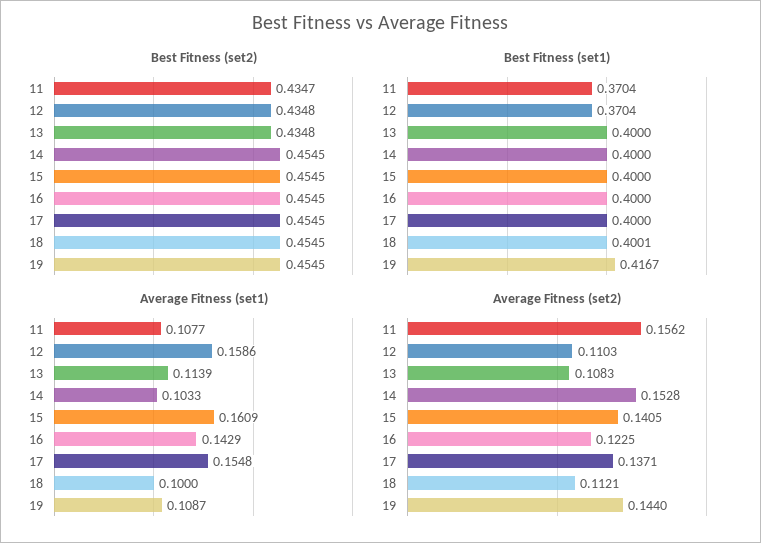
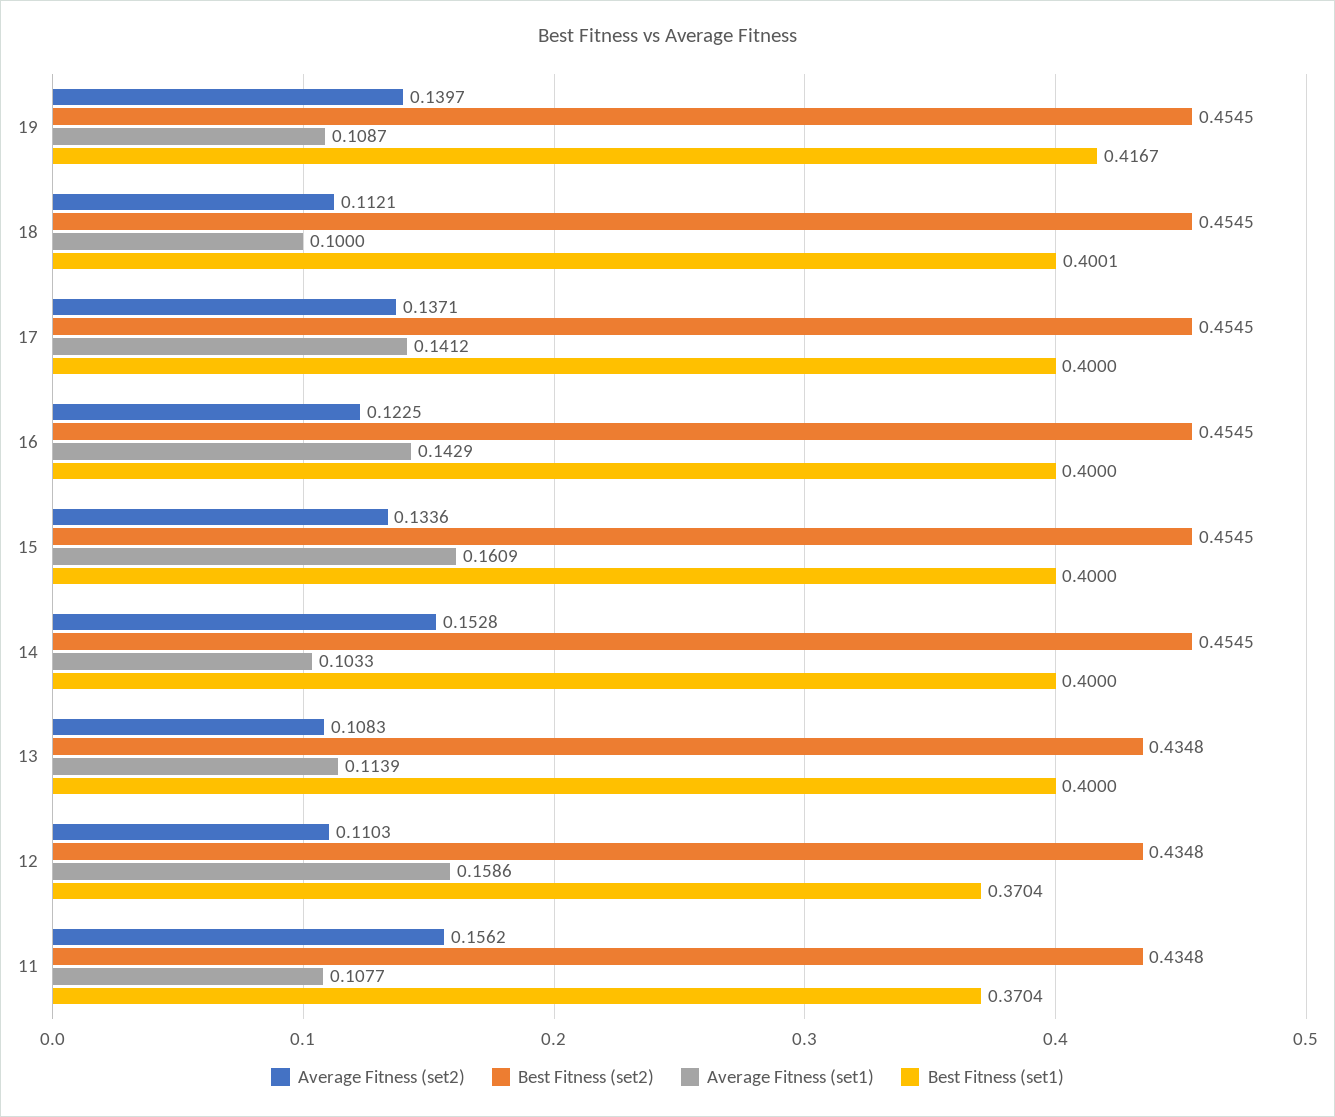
  {
    "Best Fitness (set2)": {
-     "11": 0.4347,
+     "11": 0.4348,
      "12": 0.4348,
      "13": 0.4348,
      "14": 0.4545,
      "15": 0.4545,
      "16": 0.4545,
      "17": 0.4545,
      "18": 0.4545,
      "19": 0.4545
    },
    "Best Fitness (set1)": {
      "11": 0.3704,
      "12": 0.3704,
      "13": 0.4,
      "14": 0.4,
      "15": 0.4,
      "16": 0.4,
      "17": 0.4,
      "18": 0.4001,
      "19": 0.4167
    },
    "Average Fitness (set1)": {
      "11": 0.1077,
      "12": 0.1586,
      "13": 0.1139,
      "14": 0.1033,
      "15": 0.1609,
      "16": 0.1429,
-     "17": 0.1548,
+     "17": 0.1412,
      "18": 0.1,
      "19": 0.1087
    },
    "Average Fitness (set2)": {
      "11": 0.1562,
      "12": 0.1103,
      "13": 0.1083,
      "14": 0.1528,
-     "15": 0.1405,
+     "15": 0.1336,
      "16": 0.1225,
      "17": 0.1371,
      "18": 0.1121,
-     "19": 0.144
+     "19": 0.1397
    }
  }

